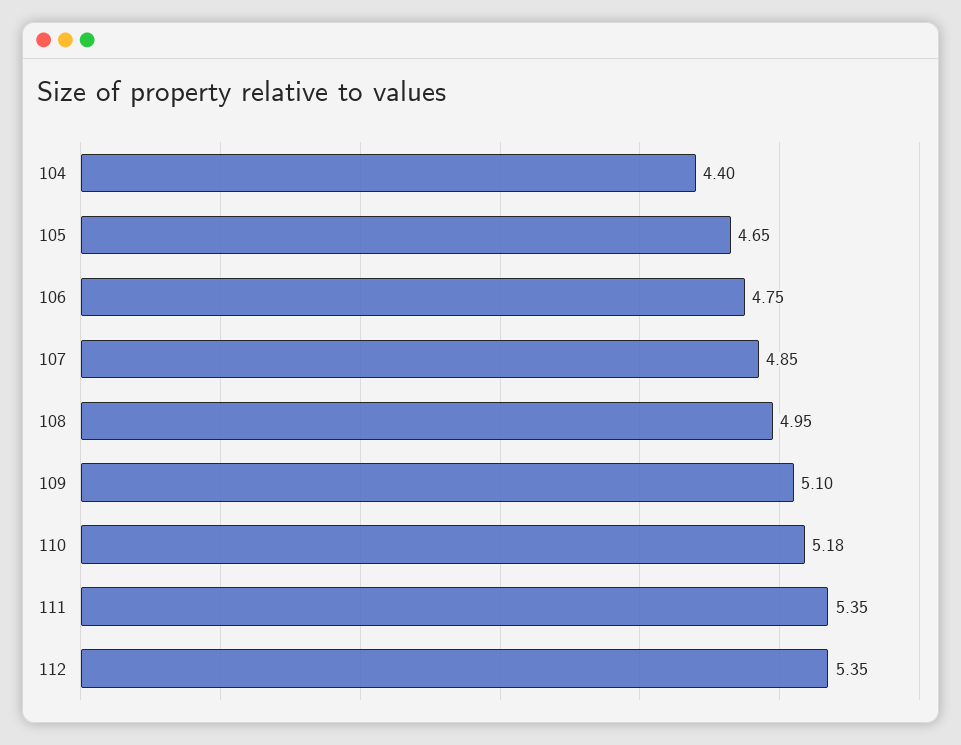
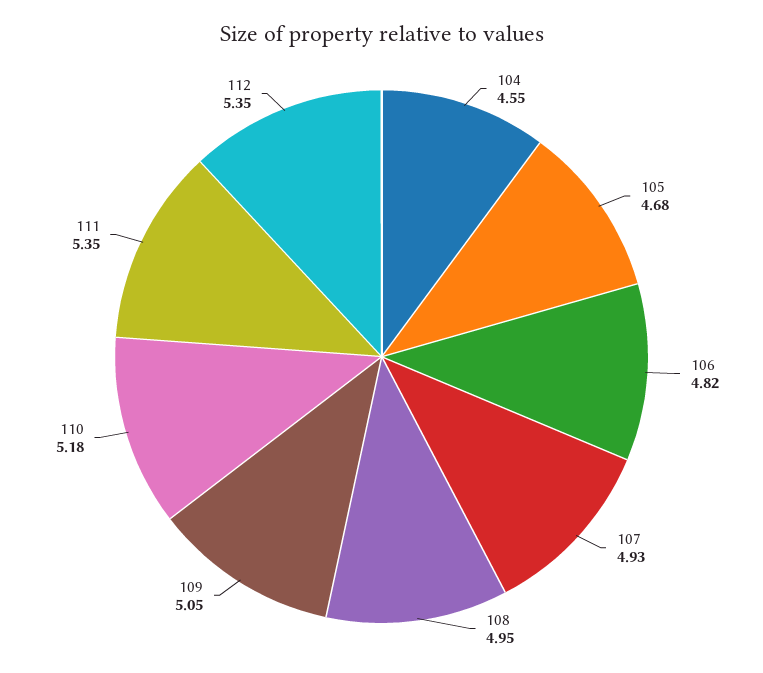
  {
-   "104": 4.4,
+   "104": 4.55,
-   "105": 4.65,
+   "105": 4.68,
-   "106": 4.75,
+   "106": 4.82,
-   "107": 4.85,
+   "107": 4.93,
    "108": 4.95,
-   "109": 5.1,
+   "109": 5.05,
    "110": 5.18,
    "111": 5.35,
    "112": 5.35
  }

